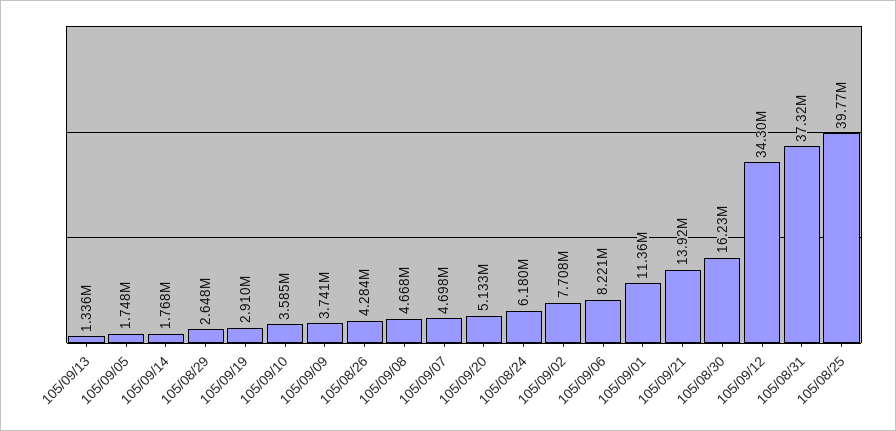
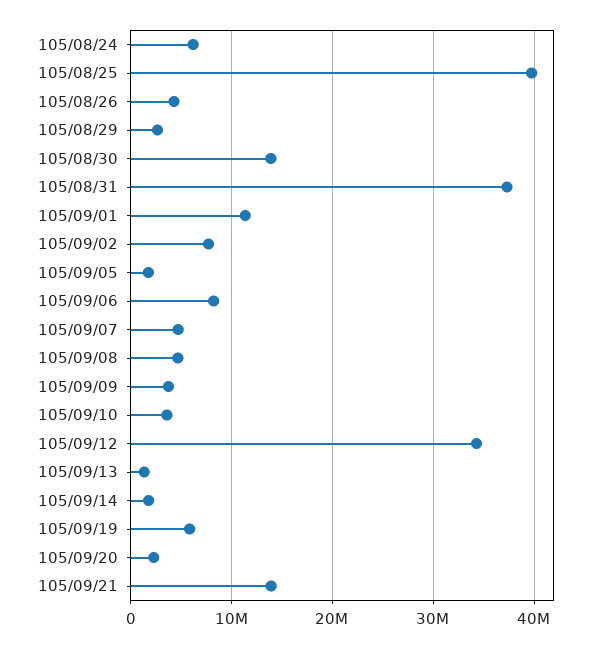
  {
    "105/09/13": 1336000,
    "105/09/05": 1748000,
    "105/09/14": 1768000,
    "105/08/29": 2648000,
-   "105/09/19": 2910000,
+   "105/09/19": 6000000,
    "105/09/10": 3585000,
    "105/09/09": 3741000,
    "105/08/26": 4284000,
    "105/09/08": 4668000,
    "105/09/07": 4698000,
-   "105/09/20": 5133000,
+   "105/09/20": 2000000,
    "105/08/24": 6180000,
    "105/09/02": 7708000,
    "105/09/06": 8221000,
    "105/09/01": 11360000,
    "105/09/21": 13920000,
-   "105/08/30": 16230000,
+   "105/08/30": 14000000,
    "105/09/12": 34300000,
    "105/08/31": 37320000,
    "105/08/25": 39770000
  }

